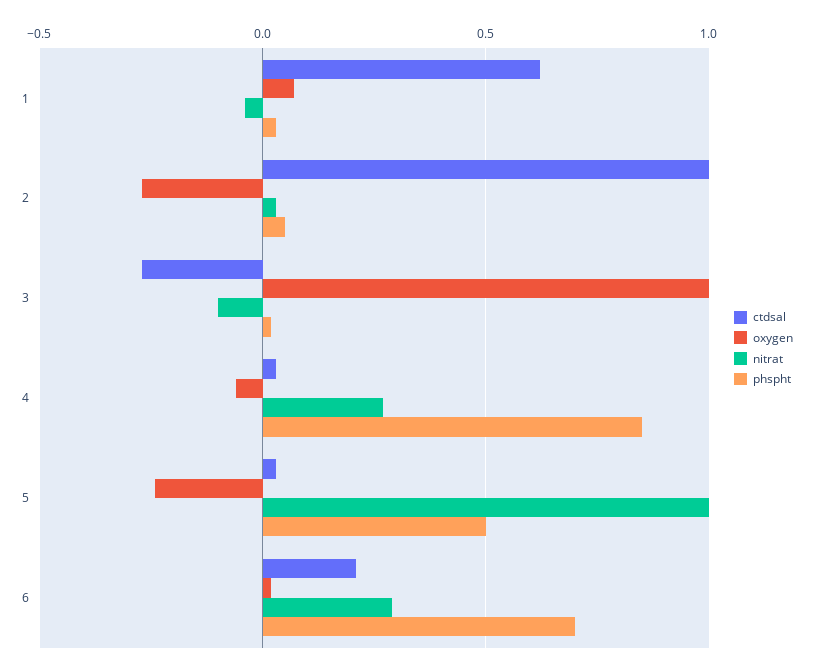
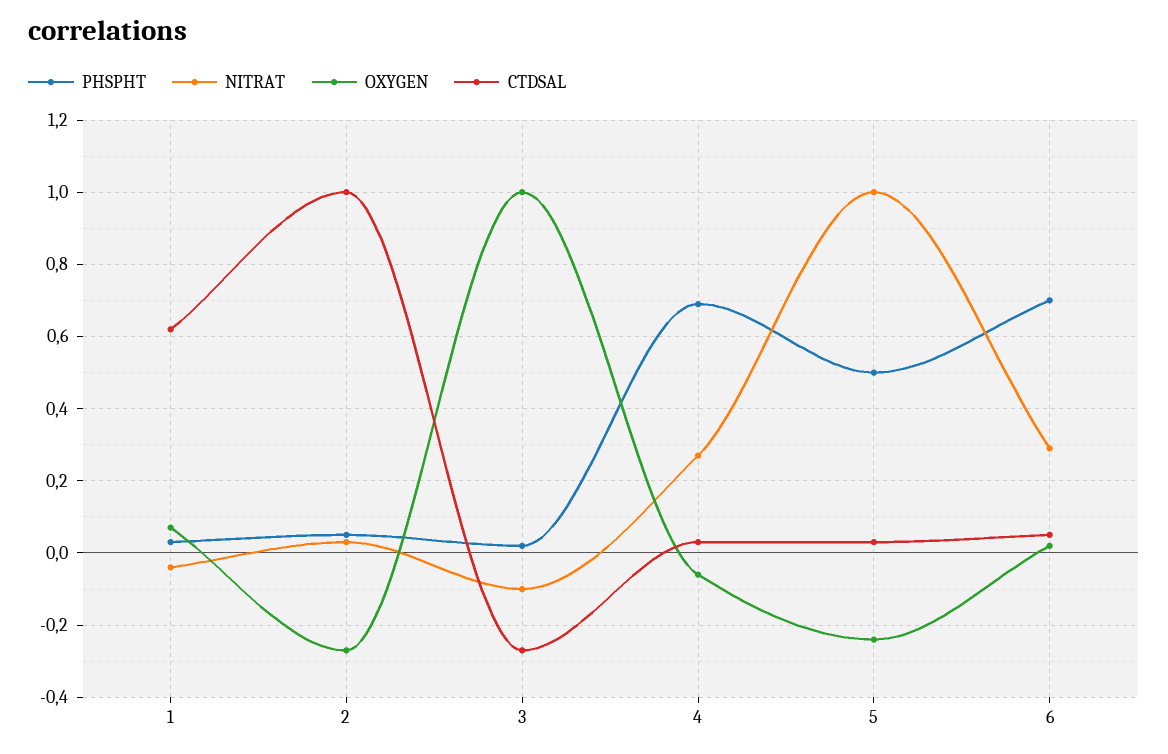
  {
    "ctdsal": {
      "1": 0.6,
      "2": 1,
      "3": -0.25,
      "4": 0.05,
      "5": 0.05,
-     "6": 0.2
+     "6": 0.05
    },
    "oxygen": {
      "1": 0.05,
      "2": -0.25,
      "3": 1,
      "4": -0.05,
      "5": -0.25,
      "6": 0
    },
    "nitrat": {
      "1": -0.05,
      "2": 0.05,
      "3": -0.1,
      "4": 0.25,
      "5": 1,
      "6": 0.3
    },
    "phspht": {
      "1": 0.05,
      "2": 0.05,
      "3": 0,
-     "4": 0.85,
+     "4": 0.7,
      "5": 0.5,
      "6": 0.7
    }
  }

